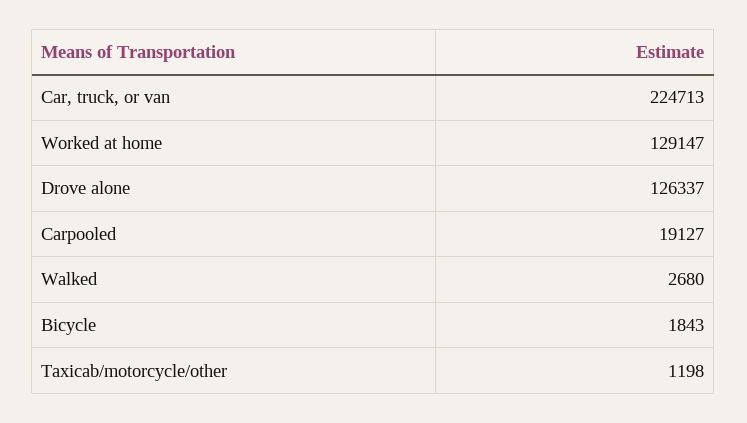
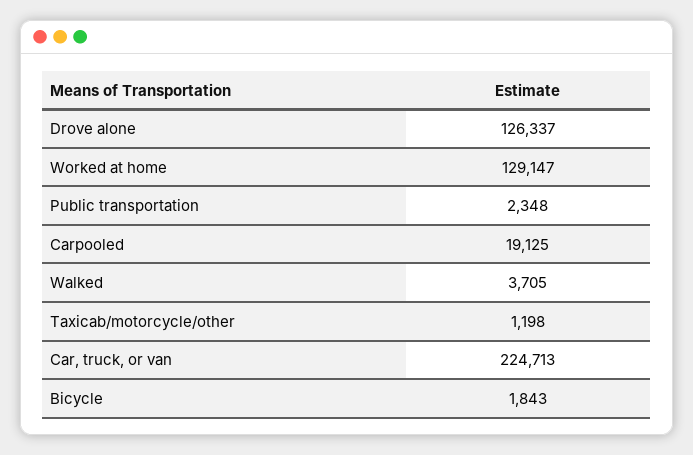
  {
    "Car, truck, or van": 224713,
    "Worked at home": 129147,
    "Drove alone": 126337,
-   "Carpooled": 19127,
+   "Carpooled": 19125,
-   "Walked": 2680,
+   "Walked": 3705,
    "Bicycle": 1843,
-   "Taxicab/motorcycle/other": 1198
+   "Taxicab/motorcycle/other": 1198,
+   "Public transportation": 2348
  }

